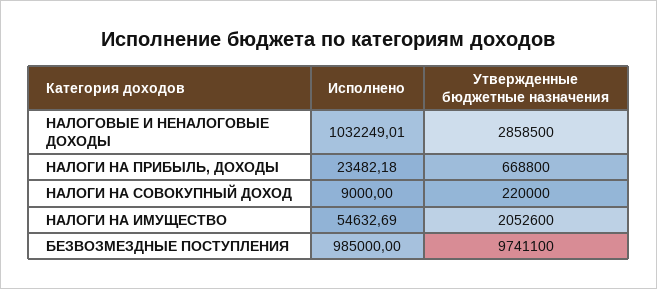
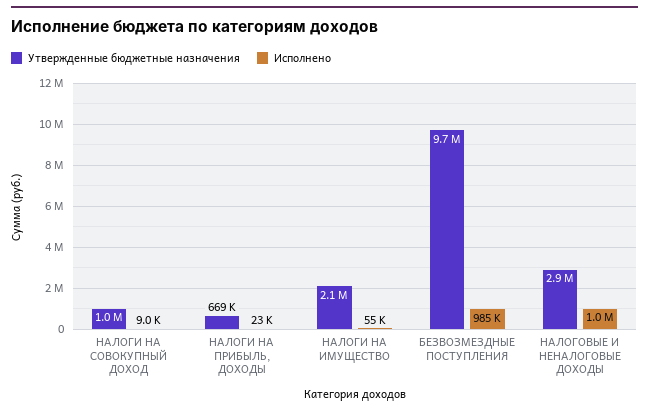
  {
    "Исполнено": {
      "НАЛОГОВЫЕ И НЕНАЛОГОВЫЕ ДОХОДЫ": 1032249.01,
      "НАЛОГИ НА ПРИБЫЛЬ, ДОХОДЫ": 23482.18,
      "НАЛОГИ НА СОВОКУПНЫЙ ДОХОД": 9000,
      "НАЛОГИ НА ИМУЩЕСТВО": 54632.69,
      "БЕЗВОЗМЕЗДНЫЕ ПОСТУПЛЕНИЯ": 985000
    },
    "Утвержденные бюджетные назначения": {
      "НАЛОГОВЫЕ И НЕНАЛОГОВЫЕ ДОХОДЫ": 2858500,
      "НАЛОГИ НА ПРИБЫЛЬ, ДОХОДЫ": 668800,
-     "НАЛОГИ НА СОВОКУПНЫЙ ДОХОД": 220000,
+     "НАЛОГИ НА СОВОКУПНЫЙ ДОХОД": 1000000,
      "НАЛОГИ НА ИМУЩЕСТВО": 2052600,
      "БЕЗВОЗМЕЗДНЫЕ ПОСТУПЛЕНИЯ": 9741100
    }
  }

